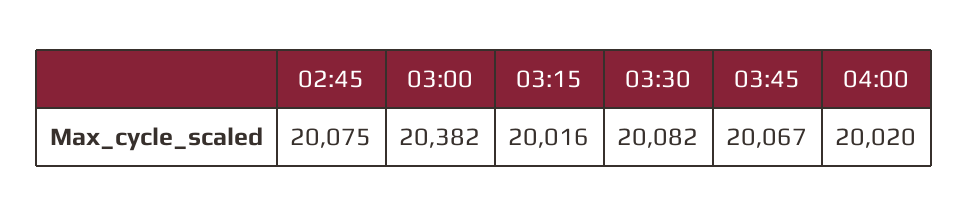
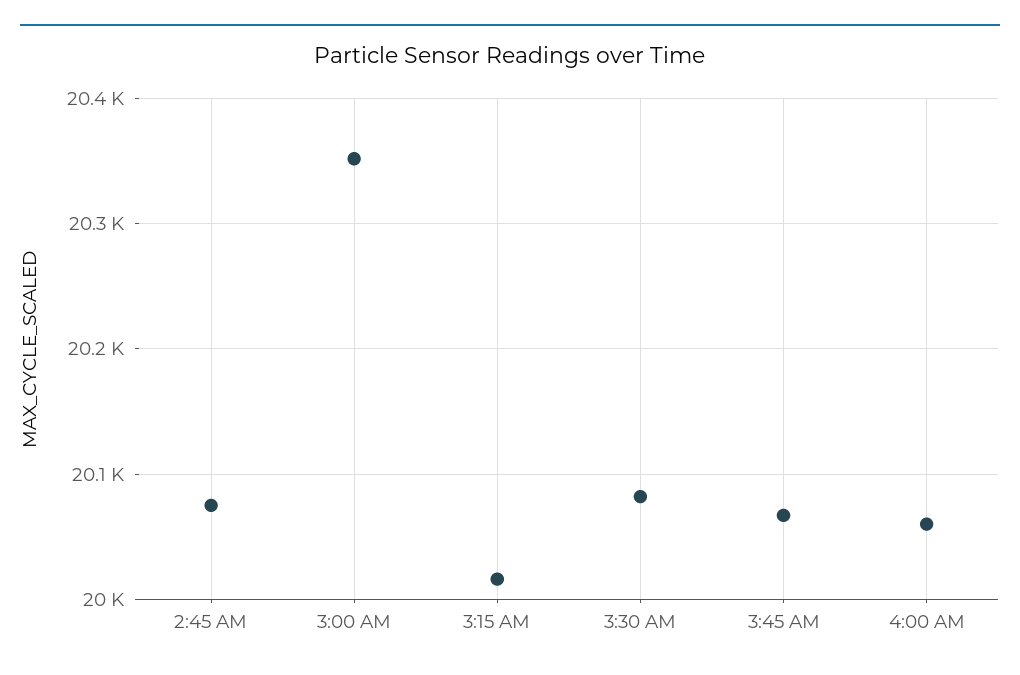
  {
    "02:45": 20075,
-   "03:00": 20382,
+   "03:00": 20350,
    "03:15": 20016,
    "03:30": 20082,
    "03:45": 20067,
-   "04:00": 20020
+   "04:00": 20060
  }

